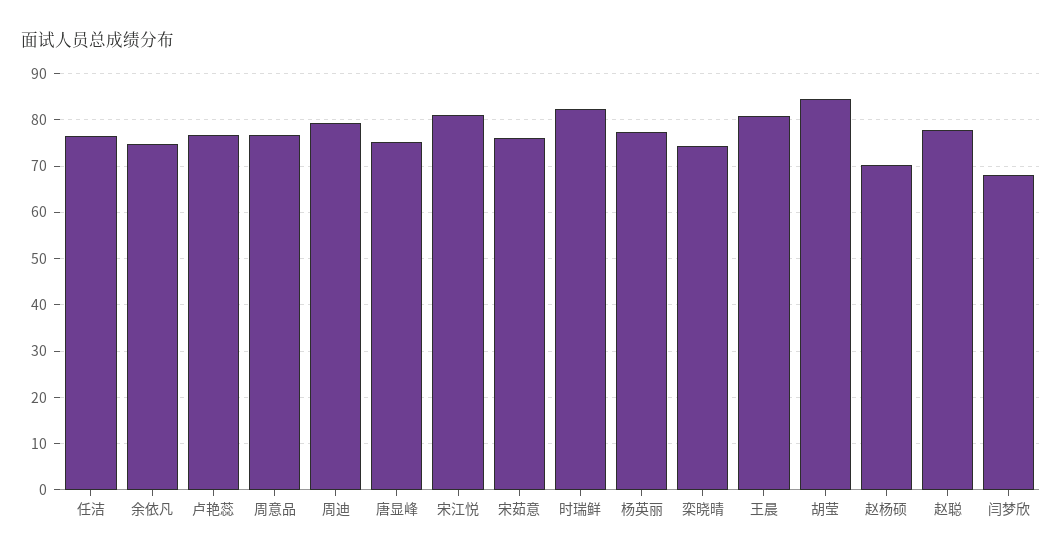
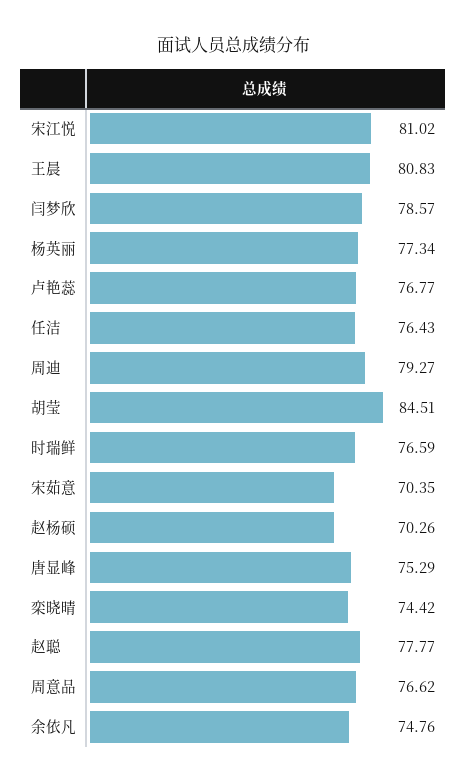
  {
    "任洁": 76.43,
    "余依凡": 74.76,
    "卢艳蕊": 76.77,
    "周意品": 76.62,
    "周迪": 79.27,
    "唐显峰": 75.29,
    "宋江悦": 81.02,
-   "宋茹意": 76,
+   "宋茹意": 70.35,
-   "时瑞鲜": 82,
+   "时瑞鲜": 76.59,
    "杨英丽": 77.34,
    "栾晓晴": 74.42,
    "王晨": 80.83,
    "胡莹": 84.51,
    "赵杨硕": 70.26,
    "赵聪": 77.77,
-   "闫梦欣": 68
+   "闫梦欣": 78.57
  }

